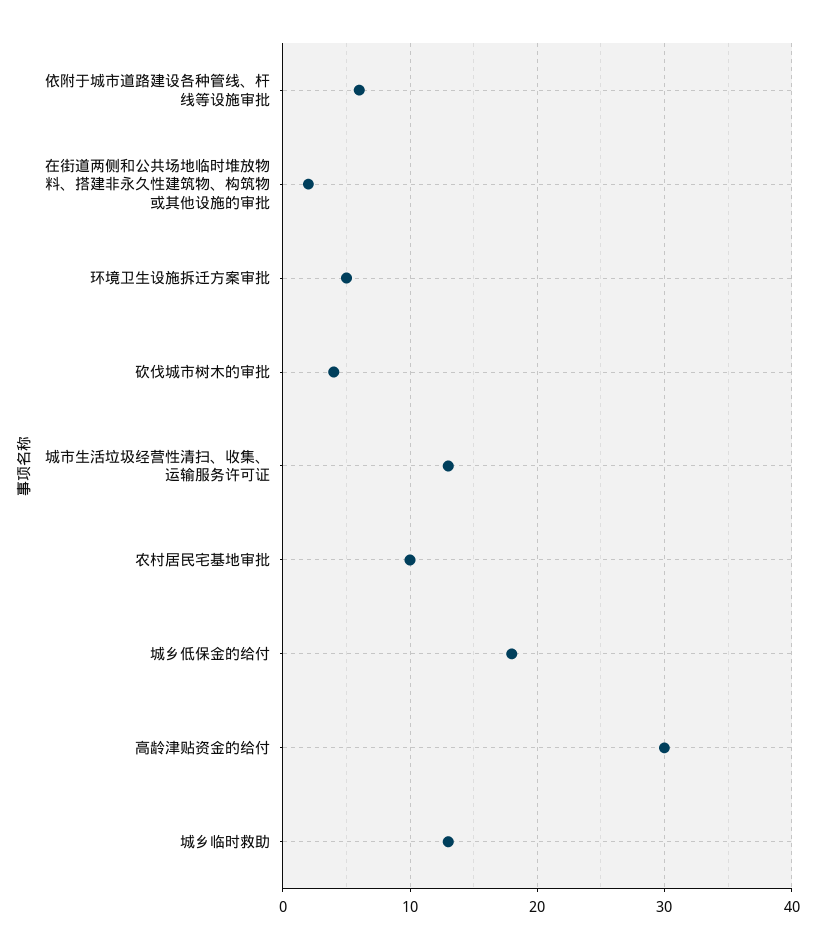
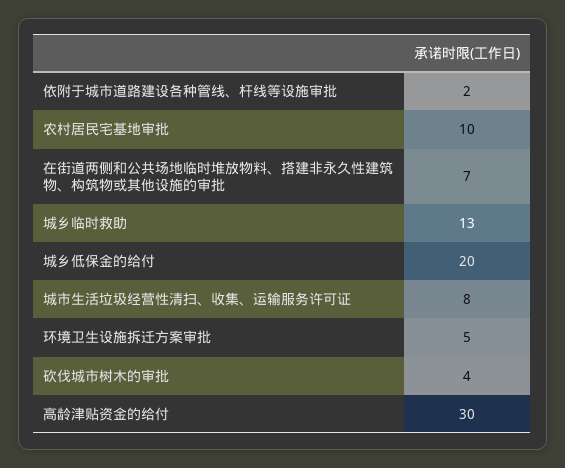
  {
-   "依附于城市道路建设各种管线、杆线等设施审批": 6,
+   "依附于城市道路建设各种管线、杆线等设施审批": 2,
-   "在街道两侧和公共场地临时堆放物料、搭建非永久性建筑物、构筑物或其他设施的审批": 2,
+   "在街道两侧和公共场地临时堆放物料、搭建非永久性建筑物、构筑物或其他设施的审批": 7,
    "环境卫生设施拆迁方案审批": 5,
    "砍伐城市树木的审批": 4,
-   "城市生活垃圾经营性清扫、收集、运输服务许可证": 13,
+   "城市生活垃圾经营性清扫、收集、运输服务许可证": 8,
    "农村居民宅基地审批": 10,
-   "城乡低保金的给付": 18,
+   "城乡低保金的给付": 20,
    "高龄津贴资金的给付": 30,
    "城乡临时救助": 13
  }

